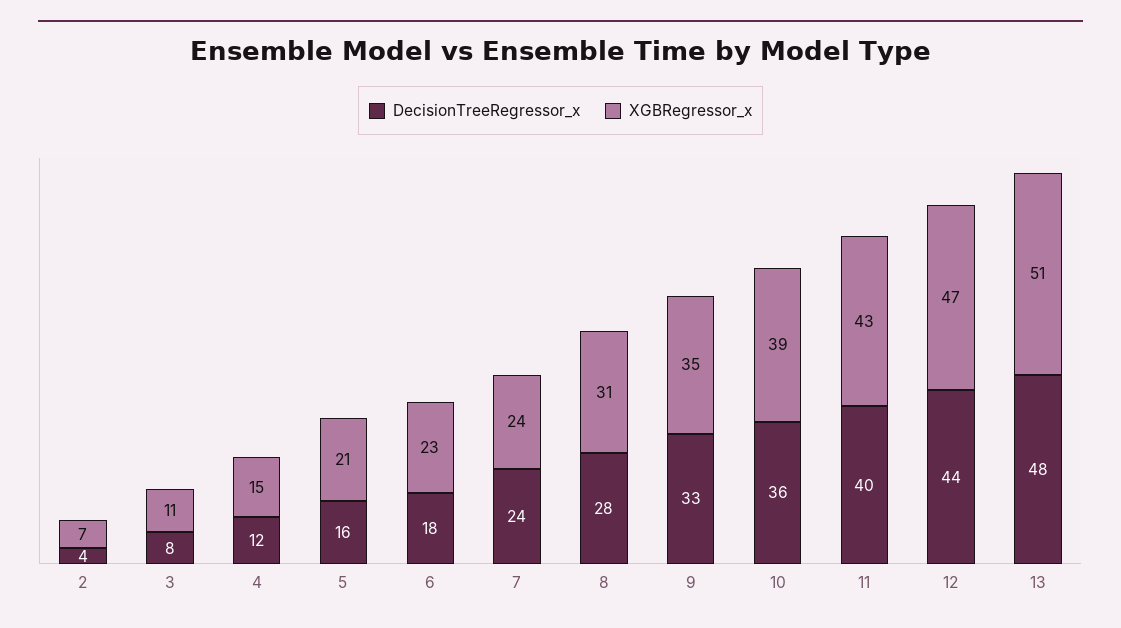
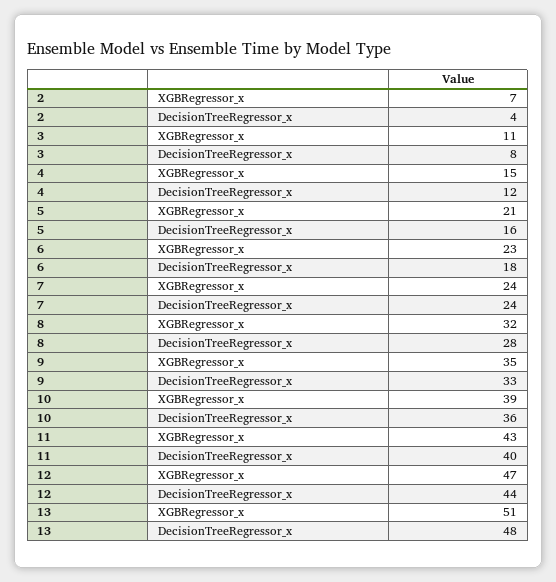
  {
    "DecisionTreeRegressor_x": {
      "2": 4,
      "3": 8,
      "4": 12,
      "5": 16,
      "6": 18,
      "7": 24,
      "8": 28,
      "9": 33,
      "10": 36,
      "11": 40,
      "12": 44,
      "13": 48
    },
    "XGBRegressor_x": {
      "2": 7,
      "3": 11,
      "4": 15,
      "5": 21,
      "6": 23,
      "7": 24,
-     "8": 31,
+     "8": 32,
      "9": 35,
      "10": 39,
      "11": 43,
      "12": 47,
      "13": 51
    }
  }

